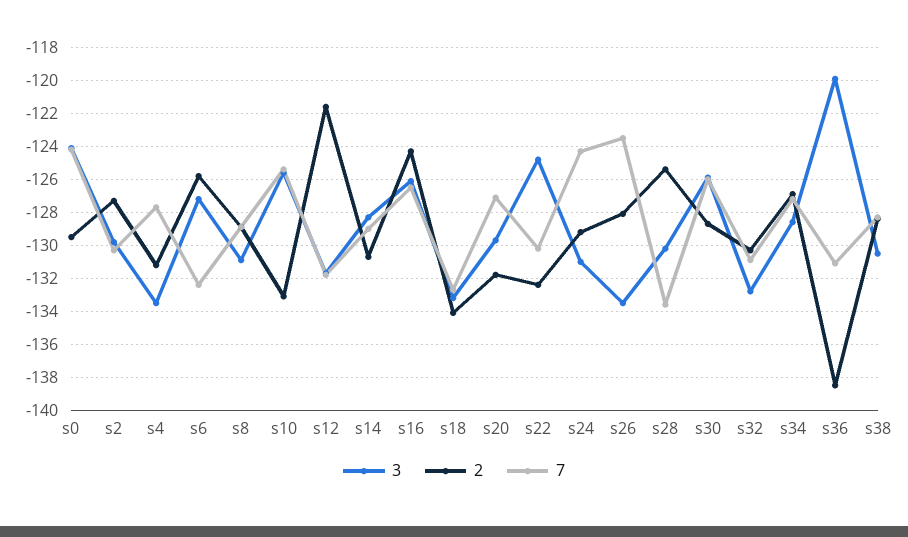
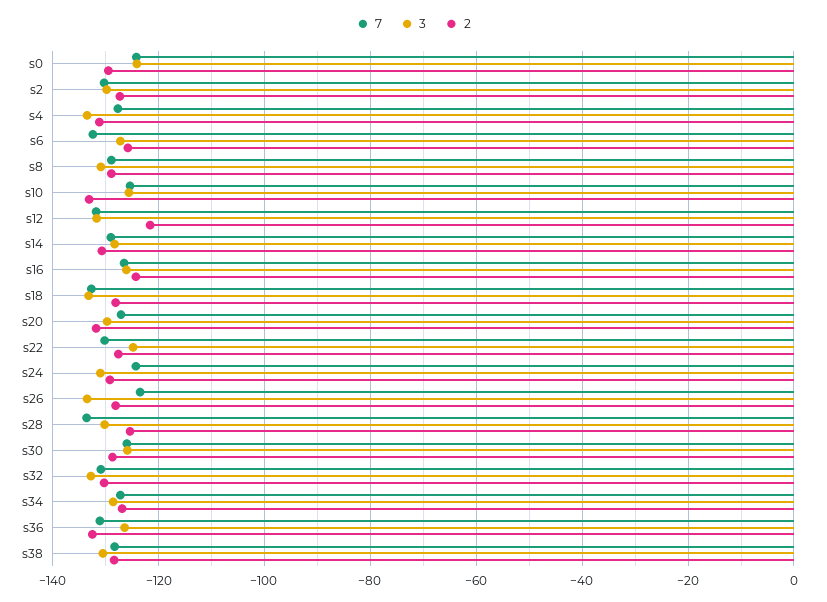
  {
    "3": {
      "s0": -124,
      "s2": -130,
      "s4": -133.5,
      "s6": -127,
      "s8": -131,
      "s10": -125.5,
      "s12": -131.5,
      "s14": -128.5,
      "s16": -126,
      "s18": -133,
      "s20": -129.5,
      "s22": -125,
      "s24": -131,
      "s26": -133.5,
      "s28": -130,
      "s30": -126,
      "s32": -133,
      "s34": -128.5,
-     "s36": -120,
+     "s36": -126,
      "s38": -130.5
    },
    "2": {
      "s0": -129.5,
      "s2": -127.5,
      "s4": -131,
      "s6": -126,
      "s8": -129,
      "s10": -133,
      "s12": -121.5,
      "s14": -130.5,
      "s16": -124.5,
-     "s18": -134,
+     "s18": -128,
      "s20": -132,
-     "s22": -132.5,
+     "s22": -128,
      "s24": -129,
      "s26": -128,
      "s28": -125.5,
      "s30": -128.5,
      "s32": -130.5,
      "s34": -127,
-     "s36": -138.5,
+     "s36": -132,
      "s38": -128.5
    },
    "7": {
      "s0": -124,
      "s2": -130.5,
      "s4": -127.5,
      "s6": -132.5,
      "s8": -129,
      "s10": -125.5,
      "s12": -132,
      "s14": -129,
      "s16": -126.5,
      "s18": -132.5,
      "s20": -127,
      "s22": -130,
      "s24": -124.5,
      "s26": -123.5,
      "s28": -133.5,
      "s30": -126,
      "s32": -131,
      "s34": -127,
      "s36": -131,
      "s38": -128.5
    }
  }

